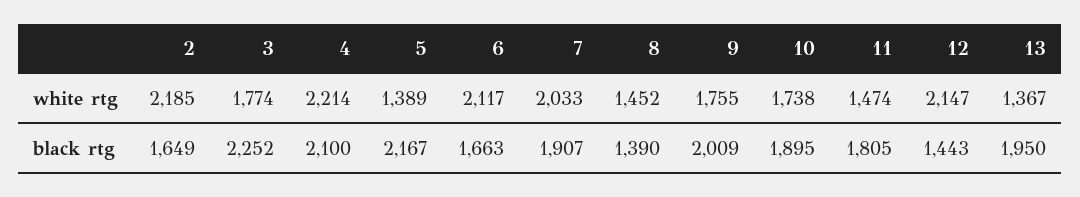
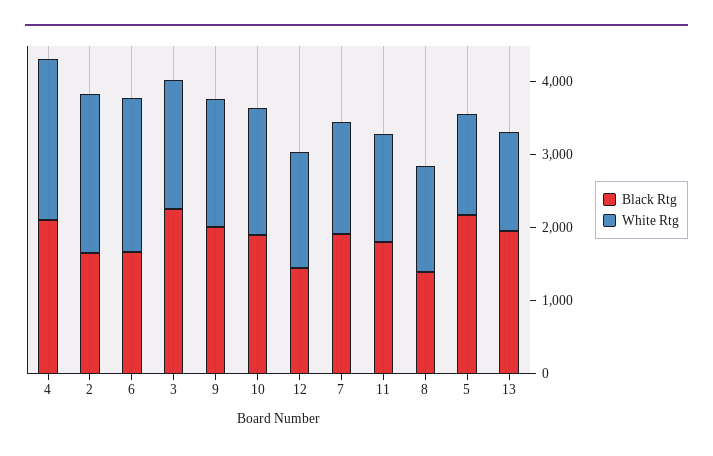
  {
    "white rtg": {
      "2": 2185,
      "3": 1774,
      "4": 2214,
      "5": 1389,
      "6": 2117,
-     "7": 2033,
+     "7": 1600,
      "8": 1452,
      "9": 1755,
      "10": 1738,
      "11": 1474,
-     "12": 2147,
+     "12": 1600,
      "13": 1367
    },
    "black rtg": {
      "2": 1649,
      "3": 2252,
      "4": 2100,
      "5": 2167,
      "6": 1663,
      "7": 1907,
      "8": 1390,
      "9": 2009,
      "10": 1895,
      "11": 1805,
      "12": 1443,
      "13": 1950
    }
  }

